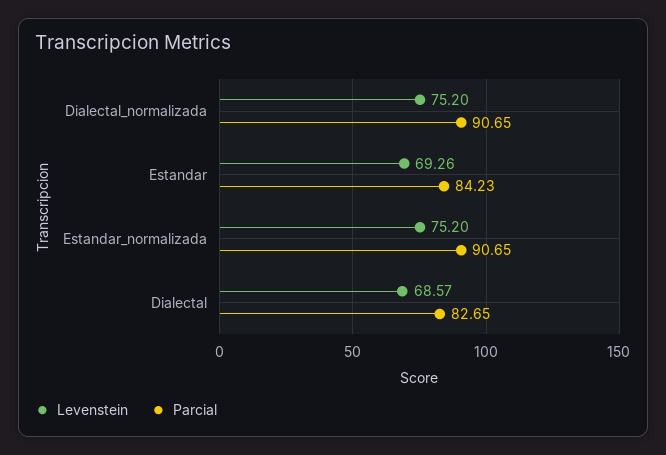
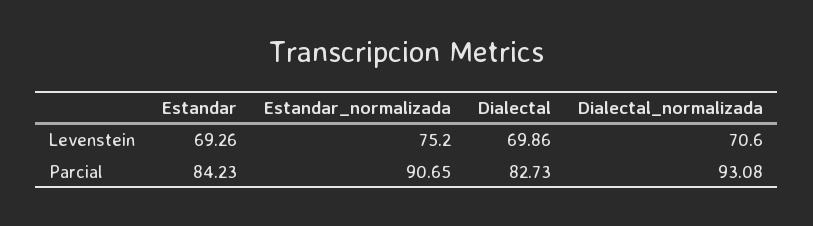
  {
    "Levenstein": {
-     "Dialectal_normalizada": 75.2,
+     "Dialectal_normalizada": 70.6,
      "Estandar": 69.26,
      "Estandar_normalizada": 75.2,
-     "Dialectal": 68.57
+     "Dialectal": 69.86
    },
    "Parcial": {
-     "Dialectal_normalizada": 90.65,
+     "Dialectal_normalizada": 93.08,
      "Estandar": 84.23,
      "Estandar_normalizada": 90.65,
-     "Dialectal": 82.65
+     "Dialectal": 82.73
    }
  }

